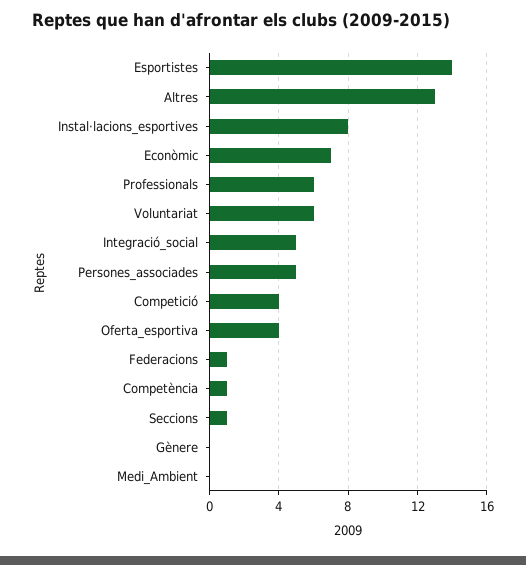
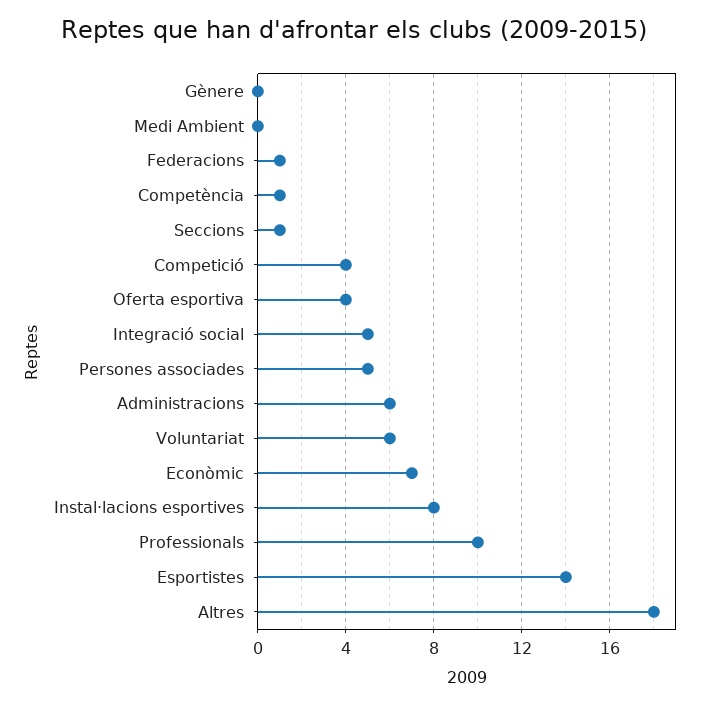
  {
    "Esportistes": 14,
-   "Altres": 13,
+   "Altres": 18,
    "Instal·lacions_esportives": 8,
    "Econòmic": 7,
-   "Professionals": 6,
+   "Professionals": 10,
    "Voluntariat": 6,
    "Integració_social": 5,
    "Persones_associades": 5,
    "Competició": 4,
    "Oferta_esportiva": 4,
    "Federacions": 1,
    "Competència": 1,
    "Seccions": 1,
    "Gènere": 0,
-   "Medi_Ambient": 0
+   "Medi_Ambient": 0,
+   "Administracions": 6
  }

